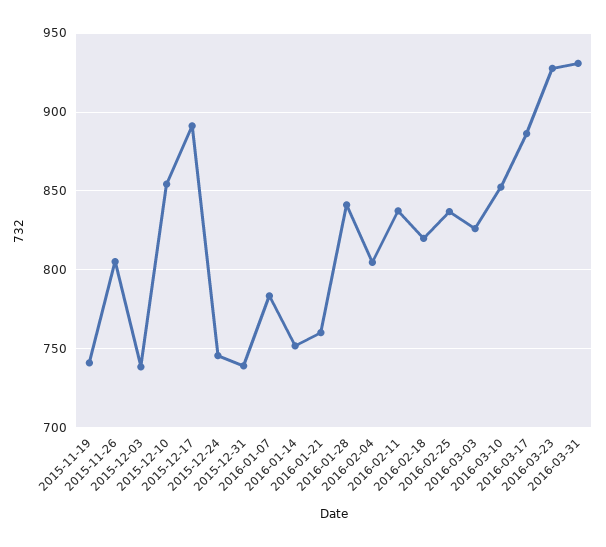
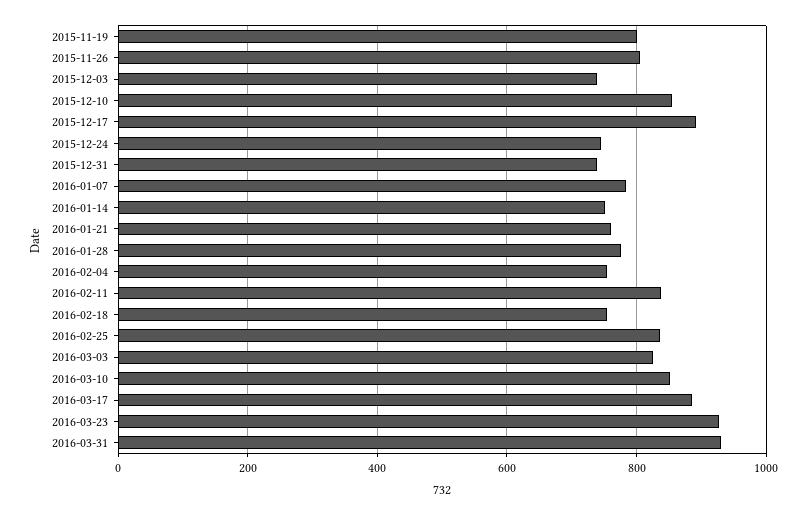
  {
-   "2015-11-19": 740,
+   "2015-11-19": 800,
    "2015-11-26": 805,
    "2015-12-03": 740,
    "2015-12-10": 855,
    "2015-12-17": 890,
    "2015-12-24": 745,
    "2015-12-31": 740,
    "2016-01-07": 785,
    "2016-01-14": 750,
    "2016-01-21": 760,
-   "2016-01-28": 840,
+   "2016-01-28": 780,
-   "2016-02-04": 805,
+   "2016-02-04": 760,
    "2016-02-11": 835,
-   "2016-02-18": 820,
+   "2016-02-18": 760,
    "2016-02-25": 835,
    "2016-03-03": 825,
    "2016-03-10": 850,
    "2016-03-17": 885,
    "2016-03-23": 930,
    "2016-03-31": 930
  }

